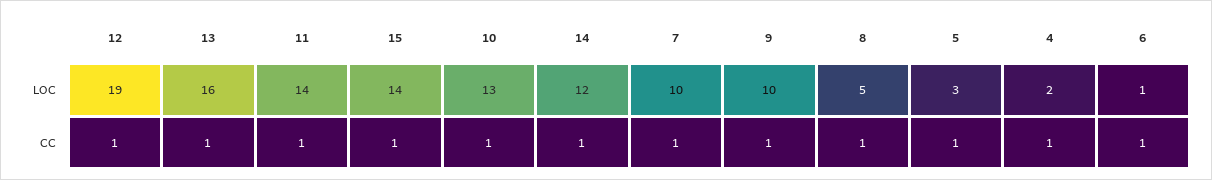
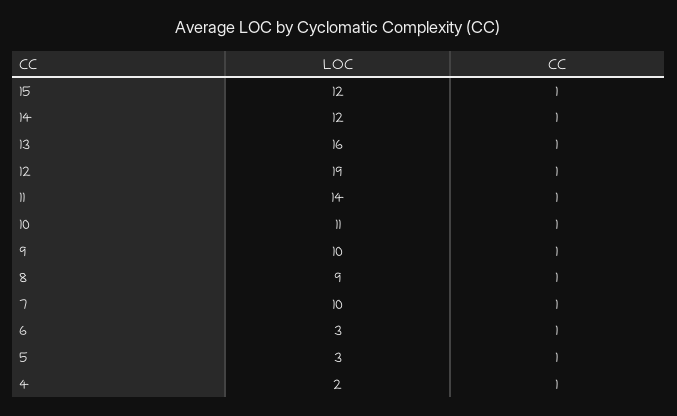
  {
    "12": {
      "LOC": 19,
      "CC": 1
    },
    "13": {
      "LOC": 16,
      "CC": 1
    },
    "11": {
      "LOC": 14,
      "CC": 1
    },
    "15": {
-     "LOC": 14,
+     "LOC": 12,
      "CC": 1
    },
    "10": {
-     "LOC": 13,
+     "LOC": 11,
      "CC": 1
    },
    "14": {
      "LOC": 12,
      "CC": 1
    },
    "7": {
      "LOC": 10,
      "CC": 1
    },
    "9": {
      "LOC": 10,
      "CC": 1
    },
    "8": {
-     "LOC": 5,
+     "LOC": 9,
      "CC": 1
    },
    "5": {
      "LOC": 3,
      "CC": 1
    },
    "4": {
      "LOC": 2,
      "CC": 1
    },
    "6": {
-     "LOC": 1,
+     "LOC": 3,
      "CC": 1
    }
  }

